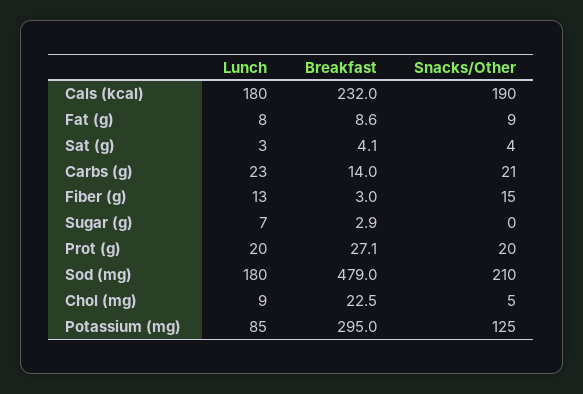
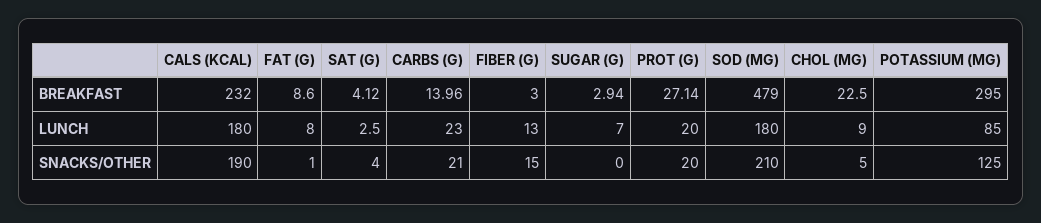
  {
    "Lunch": {
      "Cals (kcal)": 180,
      "Fat (g)": 8,
      "Sat (g)": 2.5,
      "Carbs (g)": 23,
      "Fiber (g)": 13,
      "Sugar (g)": 7,
      "Prot (g)": 20,
      "Sod (mg)": 180,
      "Chol (mg)": 9,
      "Potassium (mg)": 85
    },
    "Breakfast": {
      "Cals (kcal)": 232,
      "Fat (g)": 8.6,
      "Sat (g)": 4.12,
      "Carbs (g)": 13.96,
      "Fiber (g)": 3,
      "Sugar (g)": 2.94,
      "Prot (g)": 27.14,
      "Sod (mg)": 479,
      "Chol (mg)": 22.5,
      "Potassium (mg)": 295
    },
    "Snacks/Other": {
      "Cals (kcal)": 190,
-     "Fat (g)": 9,
+     "Fat (g)": 1,
      "Sat (g)": 4,
      "Carbs (g)": 21,
      "Fiber (g)": 15,
      "Sugar (g)": 0,
      "Prot (g)": 20,
      "Sod (mg)": 210,
      "Chol (mg)": 5,
      "Potassium (mg)": 125
    }
  }

